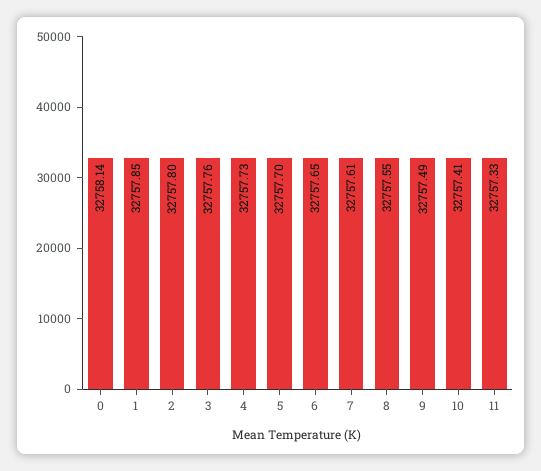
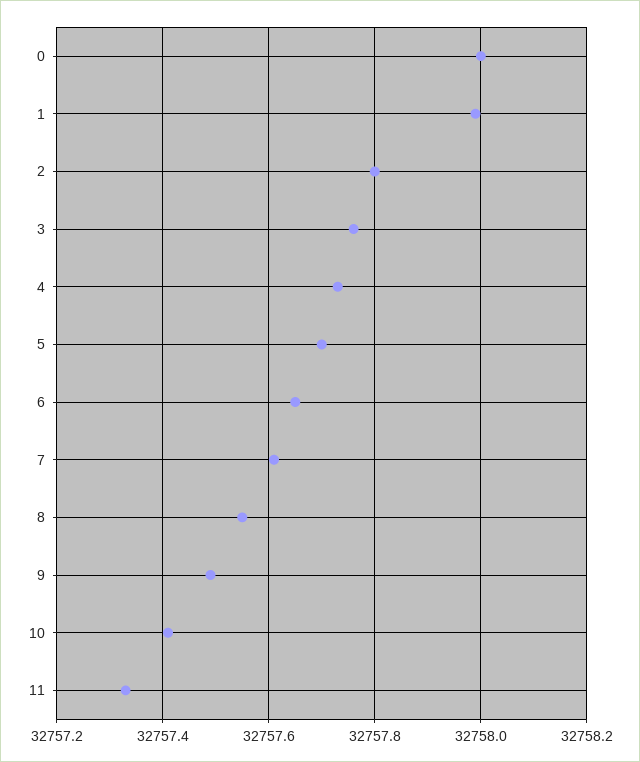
  {
-   "0": 32758.14,
+   "0": 32758,
-   "1": 32757.85,
+   "1": 32758,
    "2": 32757.8,
    "3": 32757.76,
    "4": 32757.73,
    "5": 32757.7,
    "6": 32757.65,
    "7": 32757.61,
    "8": 32757.55,
    "9": 32757.49,
    "10": 32757.41,
    "11": 32757.33
  }

